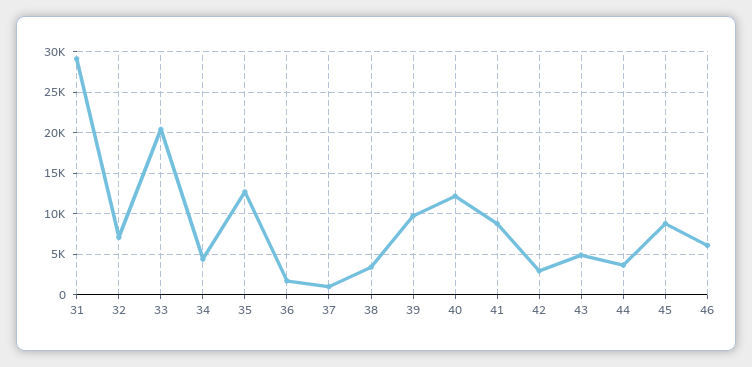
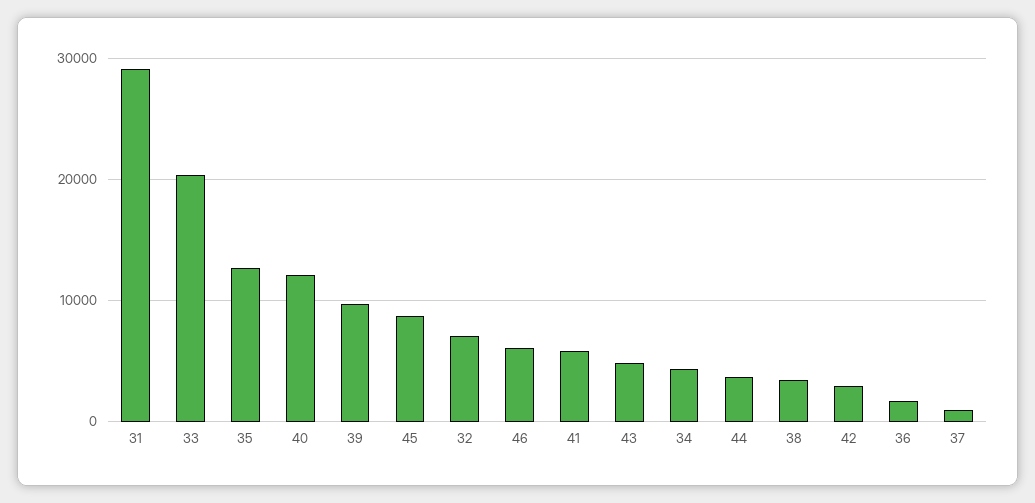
  {
    "31": 29000,
    "32": 7000,
    "33": 20000,
    "34": 4000,
    "35": 13000,
    "36": 2000,
    "37": 1000,
    "38": 3000,
    "39": 10000,
    "40": 12000,
-   "41": 9000,
+   "41": 6000,
    "42": 3000,
    "43": 5000,
    "44": 4000,
    "45": 9000,
    "46": 6000
  }

